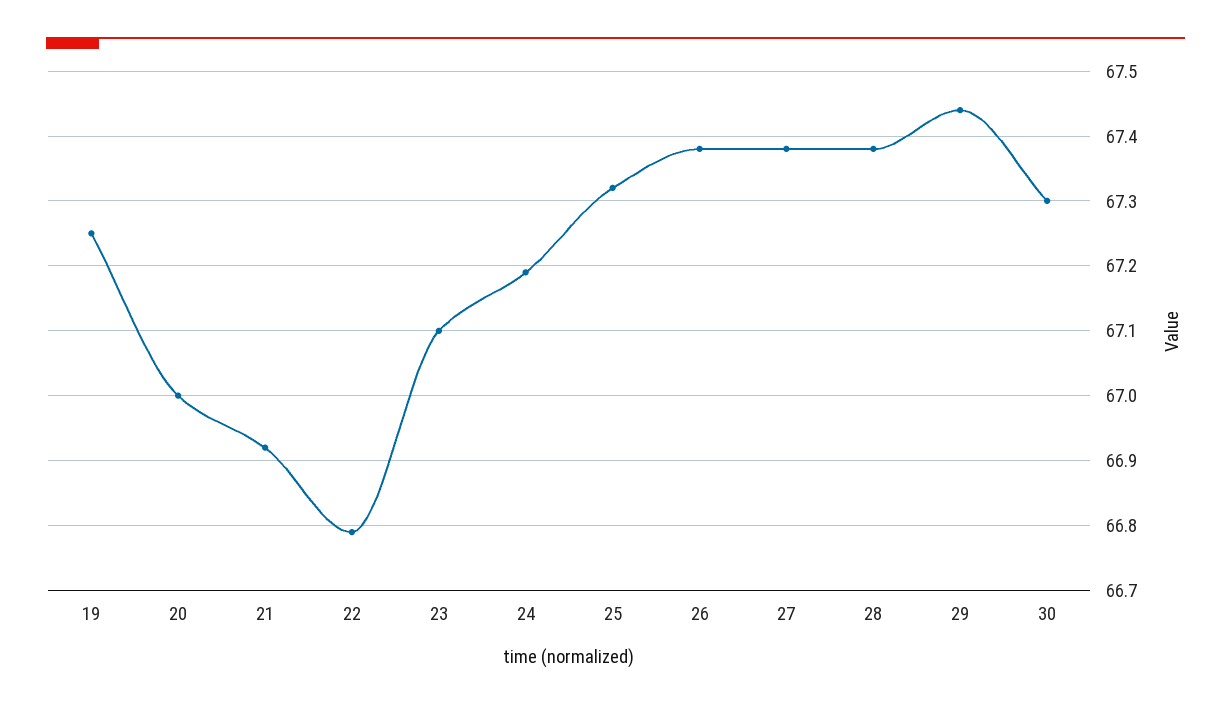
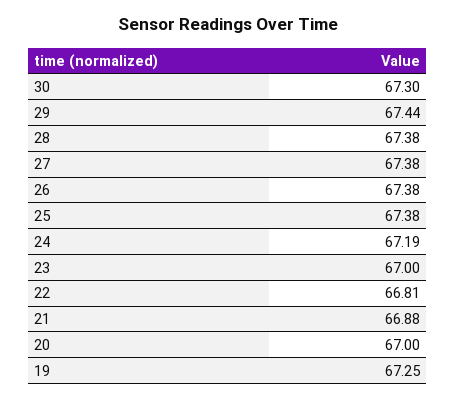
  {
    "19": 67.25,
    "20": 67,
-   "21": 66.92,
+   "21": 66.88,
-   "22": 66.79,
+   "22": 66.81,
-   "23": 67.1,
+   "23": 67,
    "24": 67.19,
-   "25": 67.32,
+   "25": 67.38,
    "26": 67.38,
    "27": 67.38,
    "28": 67.38,
    "29": 67.44,
    "30": 67.3
  }

